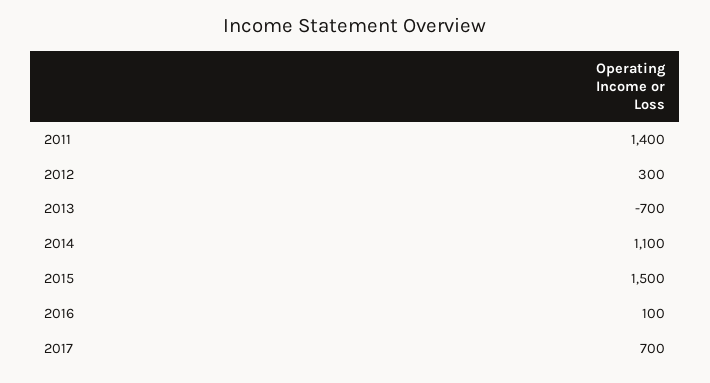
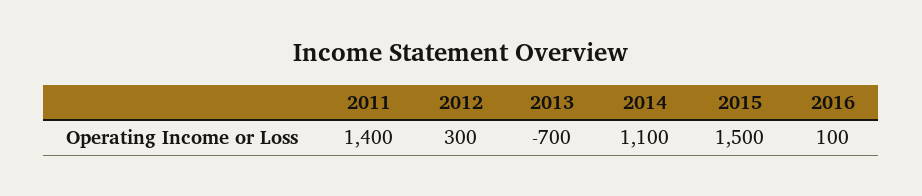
  {
    "2011": 1400,
    "2012": 300,
    "2013": -700,
    "2014": 1100,
    "2015": 1500,
-   "2016": 100,
+   "2016": 100
-   "2017": 700
  }

